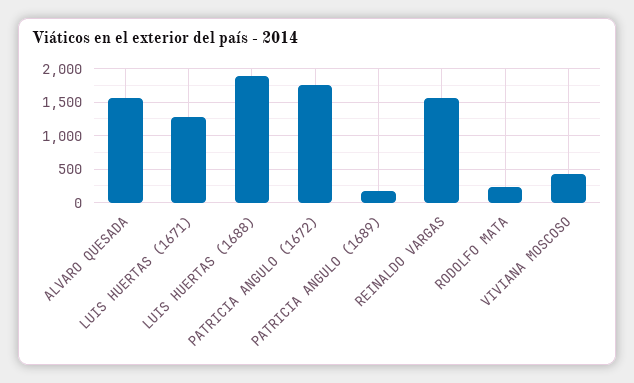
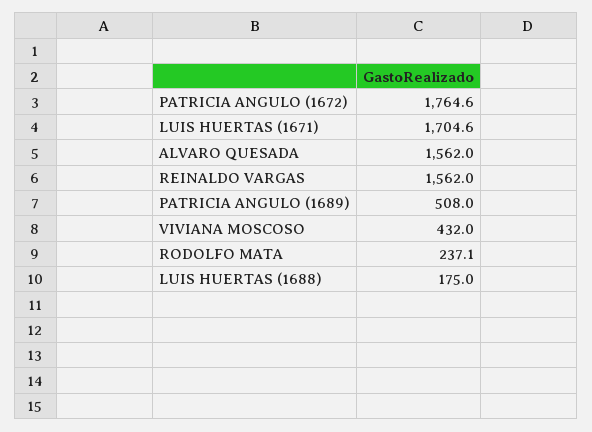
  {
    "ALVARO QUESADA": 1562,
-   "LUIS HUERTAS (1671)": 1300,
+   "LUIS HUERTAS (1671)": 1704.6,
-   "LUIS HUERTAS (1688)": 1900,
+   "LUIS HUERTAS (1688)": 175,
    "PATRICIA ANGULO (1672)": 1764.6,
-   "PATRICIA ANGULO (1689)": 200,
+   "PATRICIA ANGULO (1689)": 508,
    "REINALDO VARGAS": 1562,
    "RODOLFO MATA": 237.1,
    "VIVIANA MOSCOSO": 432
  }

